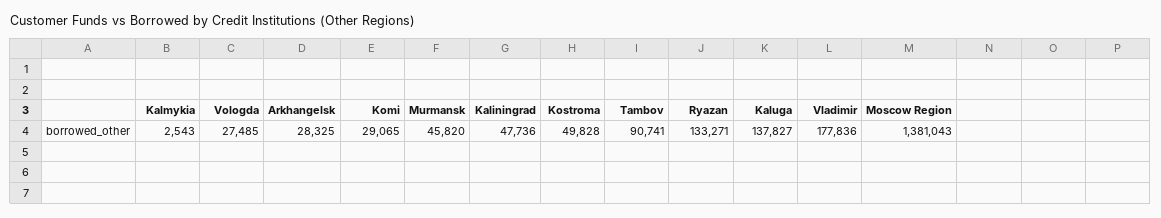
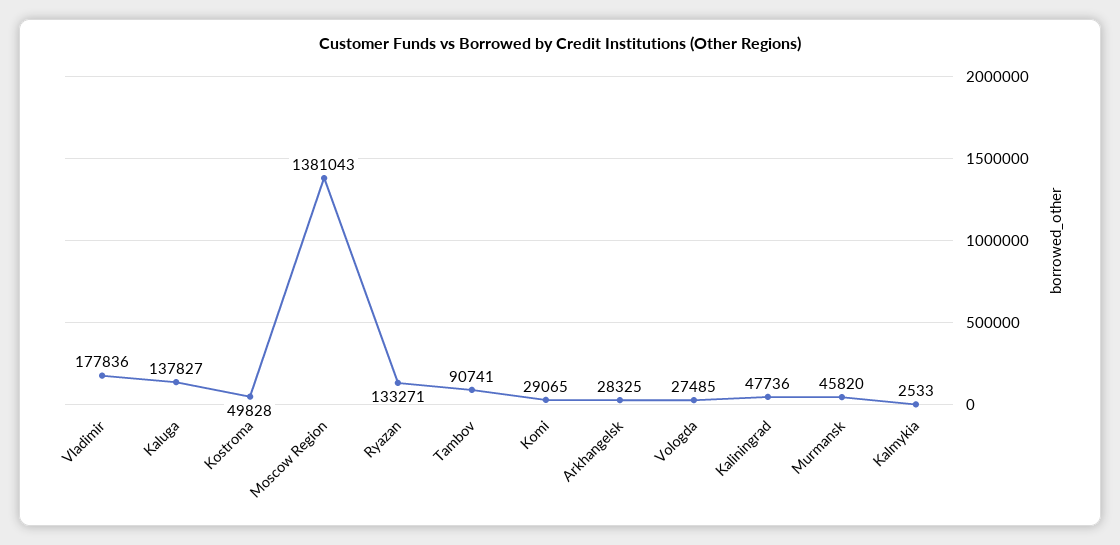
  {
-   "Kalmykia": 2543,
+   "Kalmykia": 2533,
    "Vologda": 27485,
    "Arkhangelsk": 28325,
    "Komi": 29065,
    "Murmansk": 45820,
    "Kaliningrad": 47736,
    "Kostroma": 49828,
    "Tambov": 90741,
    "Ryazan": 133271,
    "Kaluga": 137827,
    "Vladimir": 177836,
    "Moscow Region": 1381043
  }

